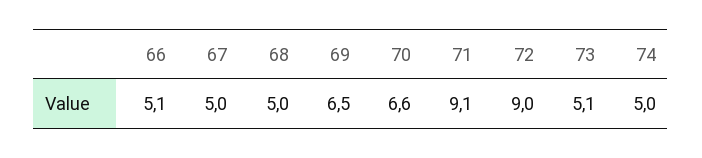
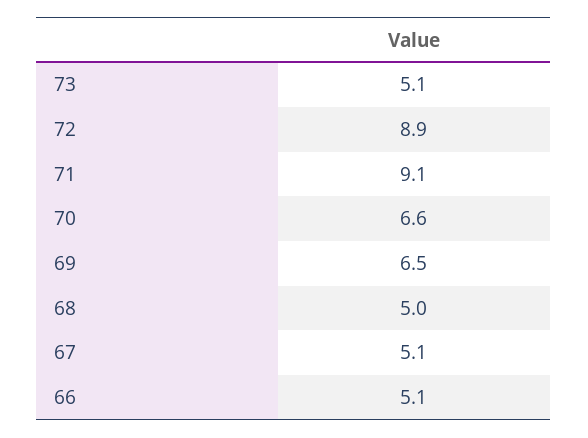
  {
    "66": 5.1,
-   "67": 5,
+   "67": 5.1,
    "68": 5,
    "69": 6.5,
    "70": 6.6,
    "71": 9.1,
-   "72": 9,
+   "72": 8.9,
-   "73": 5.1,
+   "73": 5.1
-   "74": 5
  }

